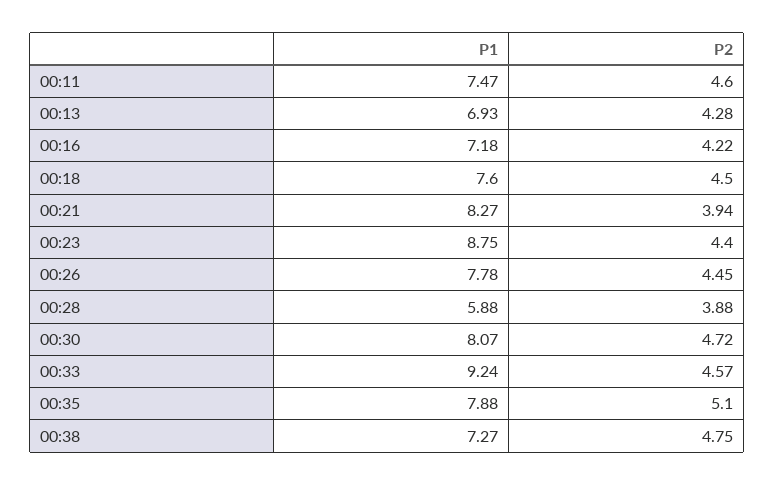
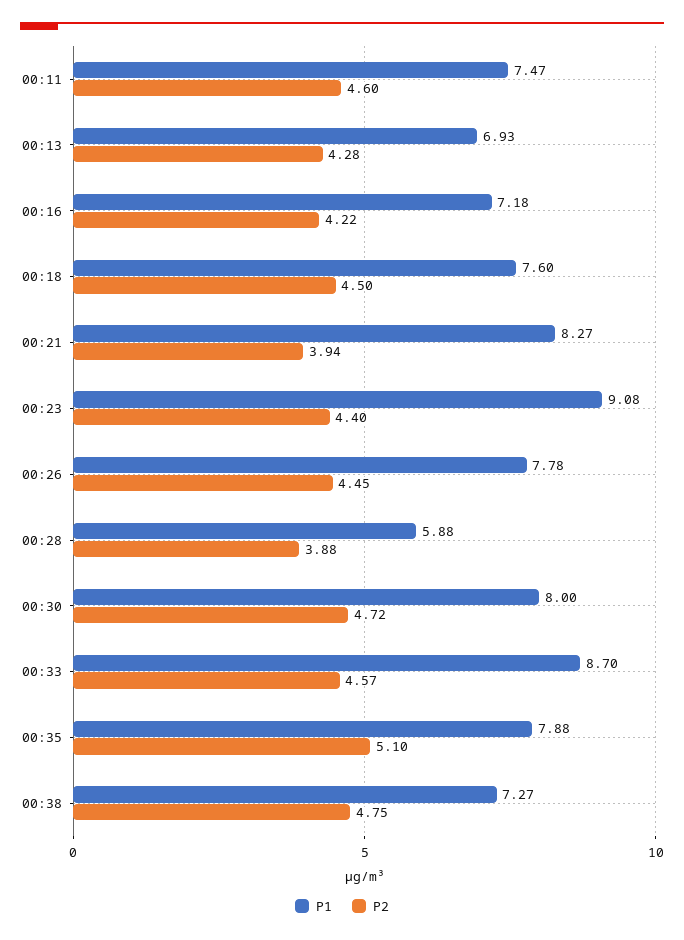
  {
    "P1": {
      "00:11": 7.47,
      "00:13": 6.93,
      "00:16": 7.18,
      "00:18": 7.6,
      "00:21": 8.27,
-     "00:23": 8.75,
+     "00:23": 9.08,
      "00:26": 7.78,
      "00:28": 5.88,
-     "00:30": 8.07,
+     "00:30": 8,
-     "00:33": 9.24,
+     "00:33": 8.7,
      "00:35": 7.88,
      "00:38": 7.27
    },
    "P2": {
      "00:11": 4.6,
      "00:13": 4.28,
      "00:16": 4.22,
      "00:18": 4.5,
      "00:21": 3.94,
      "00:23": 4.4,
      "00:26": 4.45,
      "00:28": 3.88,
      "00:30": 4.72,
      "00:33": 4.57,
      "00:35": 5.1,
      "00:38": 4.75
    }
  }

